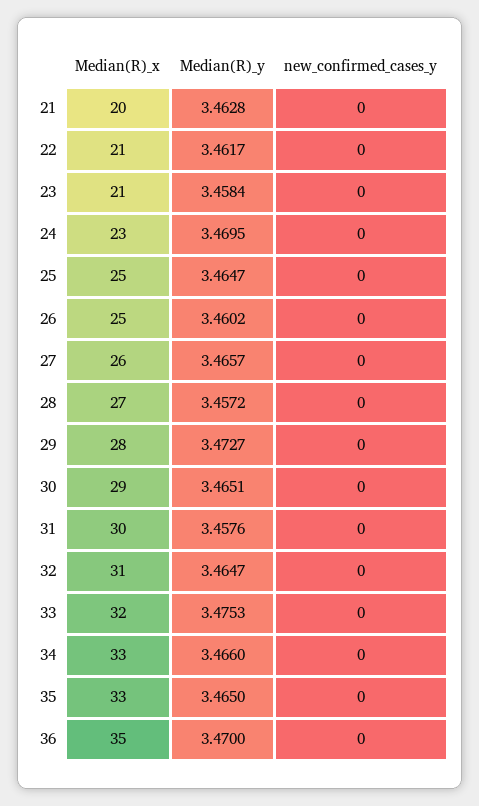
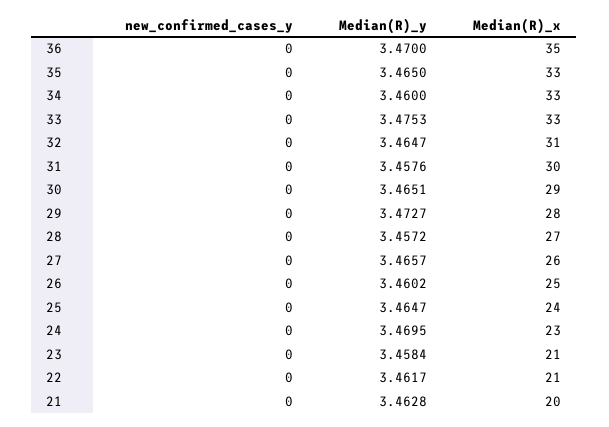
  {
    "Median(R)_x": {
      "21": 20,
      "22": 21,
      "23": 21,
      "24": 23,
-     "25": 25,
+     "25": 24,
      "26": 25,
      "27": 26,
      "28": 27,
      "29": 28,
      "30": 29,
      "31": 30,
      "32": 31,
-     "33": 32,
+     "33": 33,
      "34": 33,
      "35": 33,
      "36": 35
    },
    "Median(R)_y": {
      "21": 3.4628,
      "22": 3.4617,
      "23": 3.4584,
      "24": 3.4695,
      "25": 3.4647,
      "26": 3.4602,
      "27": 3.4657,
      "28": 3.4572,
      "29": 3.4727,
      "30": 3.4651,
      "31": 3.4576,
      "32": 3.4647,
      "33": 3.4753,
-     "34": 3.466,
+     "34": 3.46,
      "35": 3.465,
      "36": 3.47
    },
    "new_confirmed_cases_y": {
      "21": 0,
      "22": 0,
      "23": 0,
      "24": 0,
      "25": 0,
      "26": 0,
      "27": 0,
      "28": 0,
      "29": 0,
      "30": 0,
      "31": 0,
      "32": 0,
      "33": 0,
      "34": 0,
      "35": 0,
      "36": 0
    }
  }

